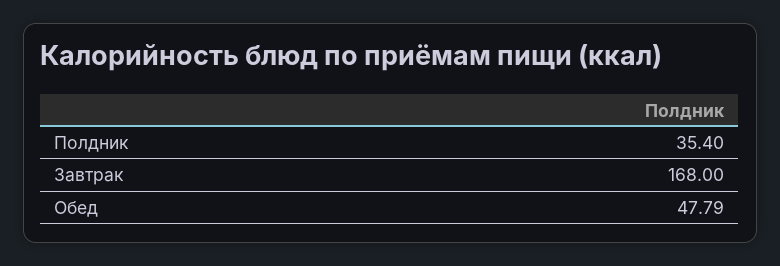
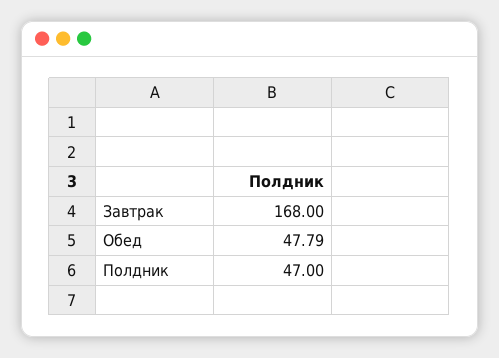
  {
-   "Полдник": 35.4,
+   "Полдник": 47,
    "Завтрак": 168,
    "Обед": 47.79
  }

